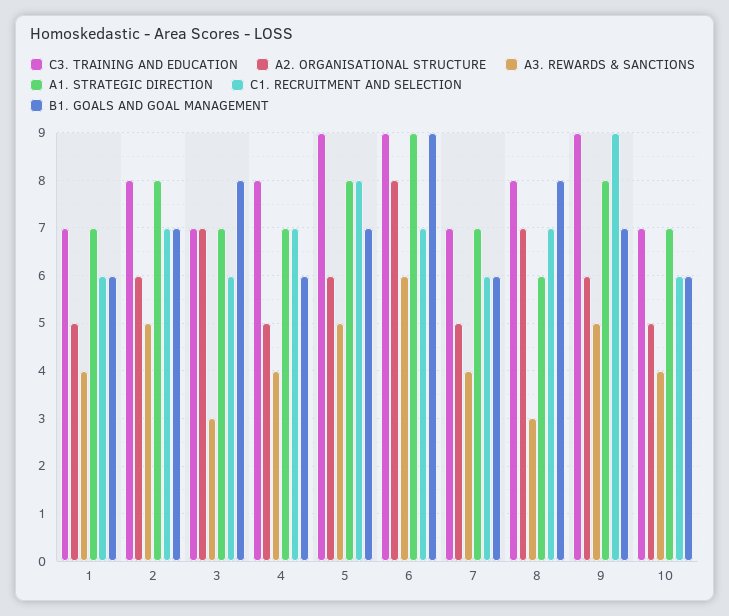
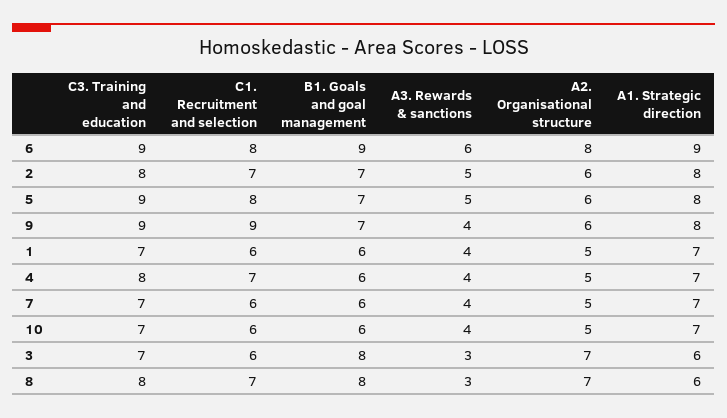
  {
    "C3. TRAINING AND EDUCATION": {
      "1": 7,
      "2": 8,
      "3": 7,
      "4": 8,
      "5": 9,
      "6": 9,
      "7": 7,
      "8": 8,
      "9": 9,
      "10": 7
    },
    "A2. ORGANISATIONAL STRUCTURE": {
      "1": 5,
      "2": 6,
      "3": 7,
      "4": 5,
      "5": 6,
      "6": 8,
      "7": 5,
      "8": 7,
      "9": 6,
      "10": 5
    },
    "A3. REWARDS & SANCTIONS": {
      "1": 4,
      "2": 5,
      "3": 3,
      "4": 4,
      "5": 5,
      "6": 6,
      "7": 4,
      "8": 3,
-     "9": 5,
+     "9": 4,
      "10": 4
    },
    "A1. STRATEGIC DIRECTION": {
      "1": 7,
      "2": 8,
-     "3": 7,
+     "3": 6,
      "4": 7,
      "5": 8,
      "6": 9,
      "7": 7,
      "8": 6,
      "9": 8,
      "10": 7
    },
    "C1. RECRUITMENT AND SELECTION": {
      "1": 6,
      "2": 7,
      "3": 6,
      "4": 7,
      "5": 8,
-     "6": 7,
+     "6": 8,
      "7": 6,
      "8": 7,
      "9": 9,
      "10": 6
    },
    "B1. GOALS AND GOAL MANAGEMENT": {
      "1": 6,
      "2": 7,
      "3": 8,
      "4": 6,
      "5": 7,
      "6": 9,
      "7": 6,
      "8": 8,
      "9": 7,
      "10": 6
    }
  }

